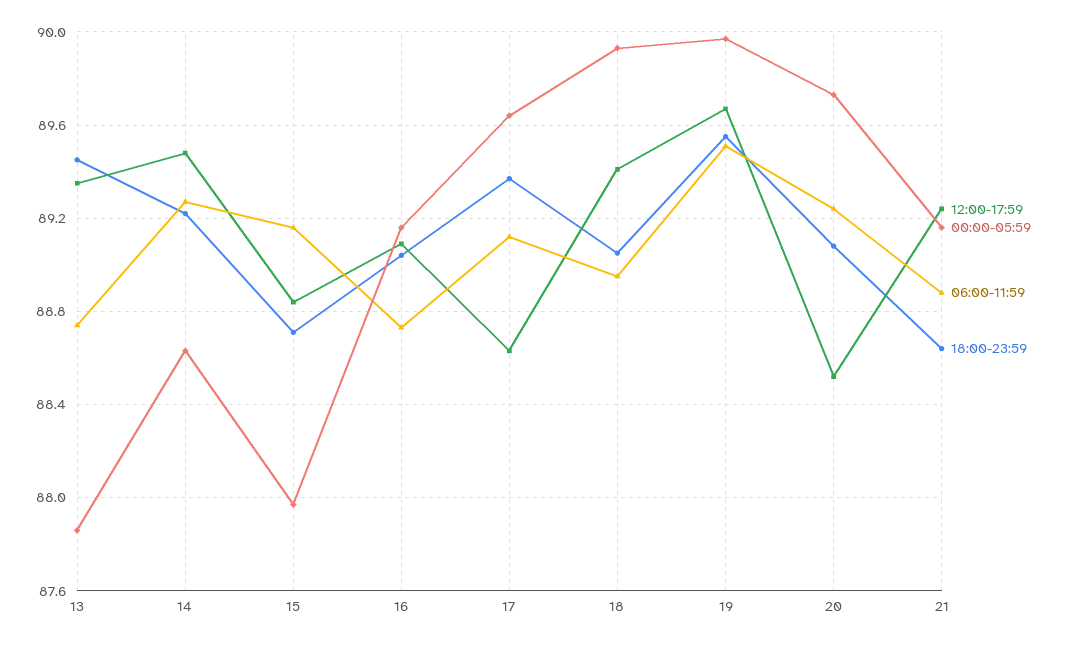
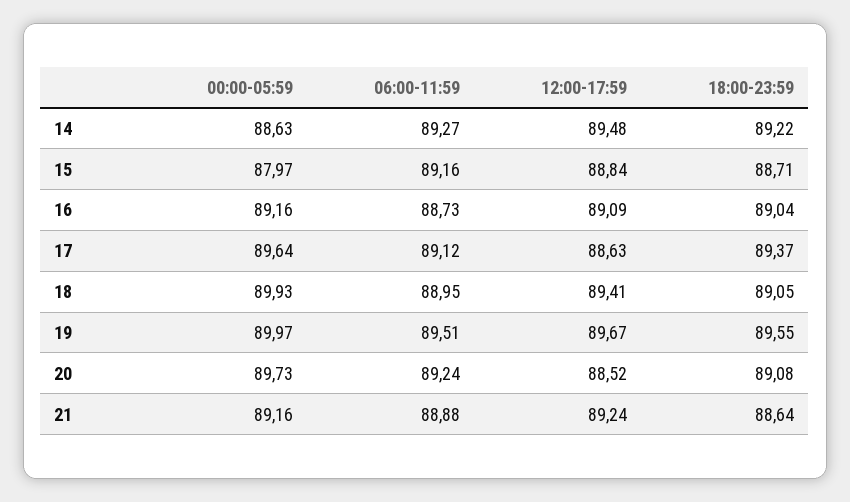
  {
    "12:00-17:59": {
-     "13": 89.35,
      "14": 89.48,
      "15": 88.84,
      "16": 89.09,
      "17": 88.63,
      "18": 89.41,
      "19": 89.67,
      "20": 88.52,
      "21": 89.24
    },
    "00:00-05:59": {
-     "13": 87.85,
      "14": 88.63,
      "15": 87.97,
      "16": 89.16,
      "17": 89.64,
      "18": 89.93,
      "19": 89.97,
      "20": 89.73,
      "21": 89.16
    },
    "06:00-11:59": {
-     "13": 88.75,
      "14": 89.27,
      "15": 89.16,
      "16": 88.73,
      "17": 89.12,
      "18": 88.95,
      "19": 89.51,
      "20": 89.24,
      "21": 88.88
    },
    "18:00-23:59": {
-     "13": 89.45,
      "14": 89.22,
      "15": 88.71,
      "16": 89.04,
      "17": 89.37,
      "18": 89.05,
      "19": 89.55,
      "20": 89.08,
      "21": 88.64
    }
  }

